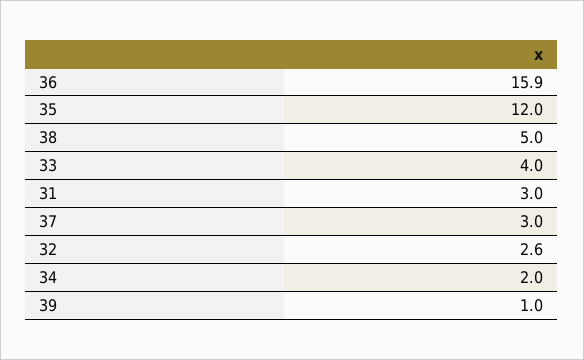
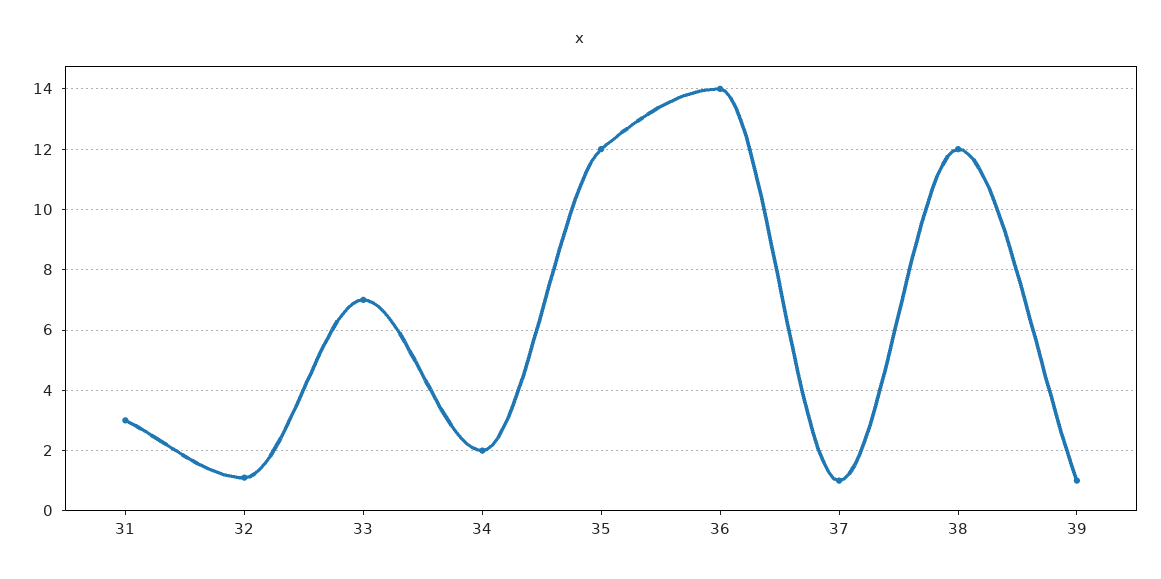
  {
-   "36": 15.9,
+   "36": 14,
    "35": 12,
-   "38": 5,
+   "38": 12,
-   "33": 4,
+   "33": 7,
    "31": 3,
-   "37": 3,
+   "37": 1,
-   "32": 2.6,
+   "32": 1,
    "34": 2,
    "39": 1
  }

